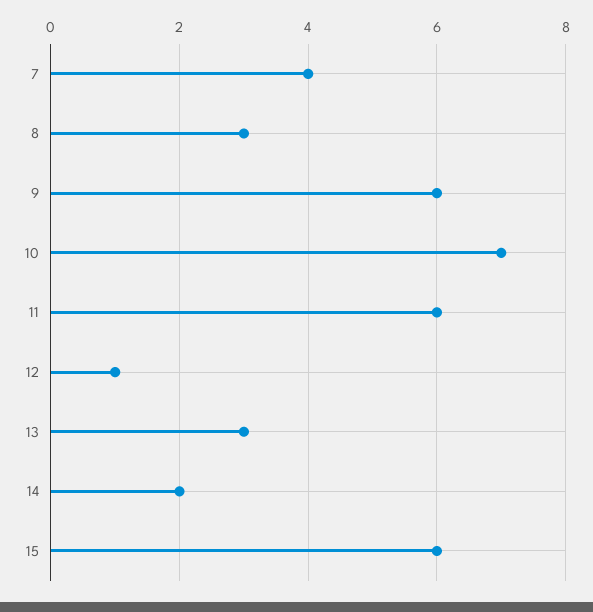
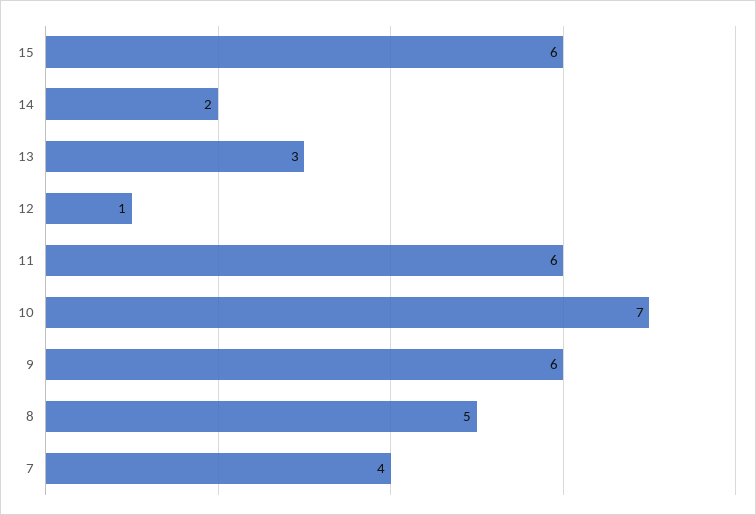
  {
    "7": 4,
-   "8": 3,
+   "8": 5,
    "9": 6,
    "10": 7,
    "11": 6,
    "12": 1,
    "13": 3,
    "14": 2,
    "15": 6
  }

